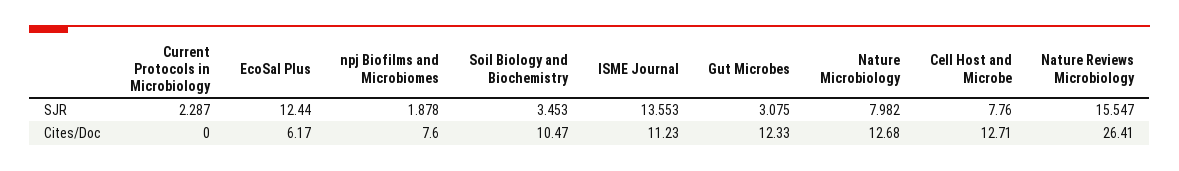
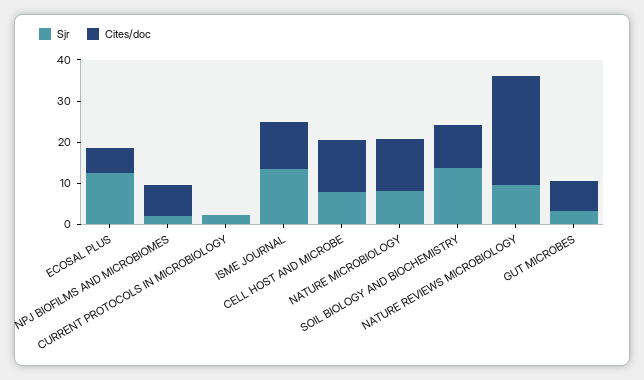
  {
    "SJR": {
      "Current Protocols in Microbiology": 2.287,
      "EcoSal Plus": 12.44,
      "npj Biofilms and Microbiomes": 1.878,
-     "Soil Biology and Biochemistry": 3.453,
+     "Soil Biology and Biochemistry": 14,
      "ISME Journal": 13.553,
      "Gut Microbes": 3.075,
      "Nature Microbiology": 7.982,
      "Cell Host and Microbe": 7.76,
-     "Nature Reviews Microbiology": 15.547
+     "Nature Reviews Microbiology": 10
    },
    "Cites/Doc": {
      "Current Protocols in Microbiology": 0,
      "EcoSal Plus": 6.17,
      "npj Biofilms and Microbiomes": 7.6,
      "Soil Biology and Biochemistry": 10.47,
      "ISME Journal": 11.23,
-     "Gut Microbes": 12.33,
+     "Gut Microbes": 8,
      "Nature Microbiology": 12.68,
      "Cell Host and Microbe": 12.71,
      "Nature Reviews Microbiology": 26.41
    }
  }

